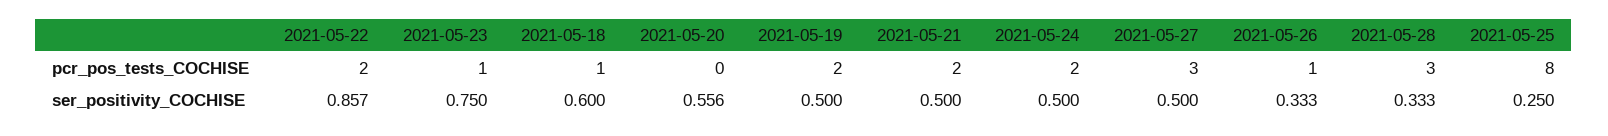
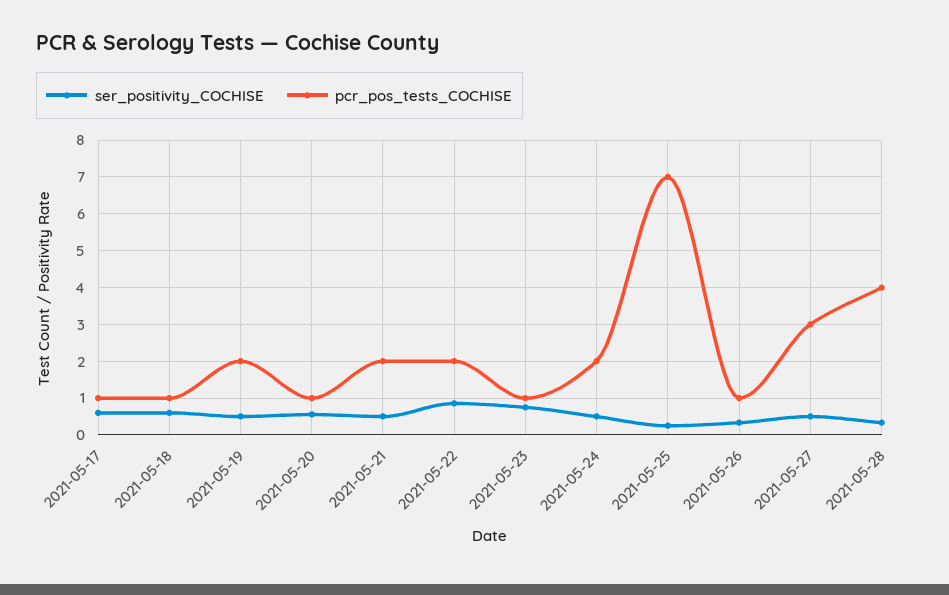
  {
    "pcr_pos_tests_COCHISE": {
      "2021-05-22": 2,
      "2021-05-23": 1,
      "2021-05-18": 1,
-     "2021-05-20": 0,
+     "2021-05-20": 1,
      "2021-05-19": 2,
      "2021-05-21": 2,
      "2021-05-24": 2,
      "2021-05-27": 3,
      "2021-05-26": 1,
-     "2021-05-28": 3,
+     "2021-05-28": 4,
-     "2021-05-25": 8
+     "2021-05-25": 7,
+     "2021-05-17": 1
    },
    "ser_positivity_COCHISE": {
      "2021-05-22": 0.857,
      "2021-05-23": 0.75,
      "2021-05-18": 0.6,
      "2021-05-20": 0.556,
      "2021-05-19": 0.5,
      "2021-05-21": 0.5,
      "2021-05-24": 0.5,
      "2021-05-27": 0.5,
      "2021-05-26": 0.333,
      "2021-05-28": 0.333,
-     "2021-05-25": 0.25
+     "2021-05-25": 0.25,
+     "2021-05-17": 0.6
    }
  }

